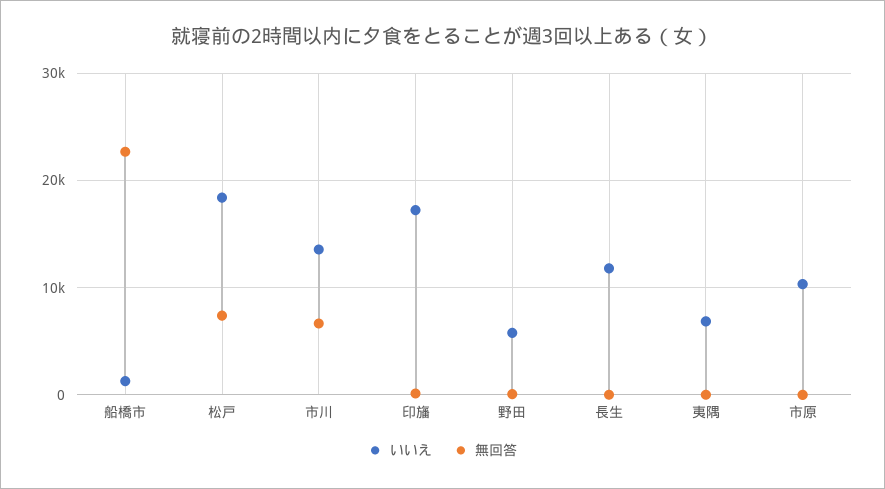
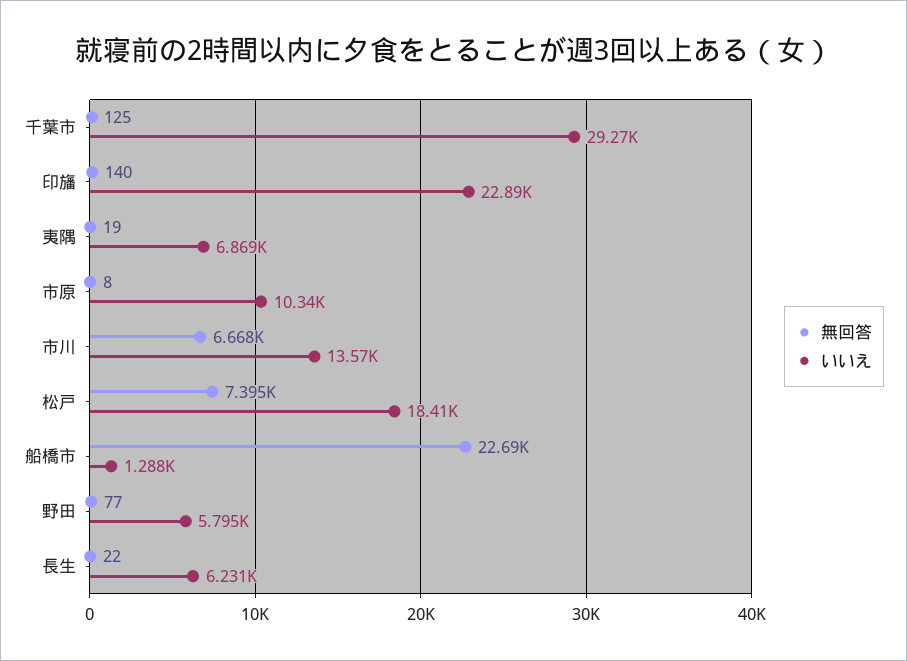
  {
    "いいえ": {
      "船橋市": 1288,
      "松戸": 18410,
      "市川": 13570,
-     "印旛": 17000,
+     "印旛": 22890,
      "野田": 5795,
-     "長生": 12000,
+     "長生": 6231,
      "夷隅": 6869,
-     "市原": 10340
+     "市原": 10340,
+     "千葉市": 29270
    },
    "無回答": {
      "船橋市": 22690,
      "松戸": 7395,
      "市川": 6668,
      "印旛": 140,
      "野田": 77,
      "長生": 22,
      "夷隅": 19,
-     "市原": 8
+     "市原": 8,
+     "千葉市": 125
    }
  }

